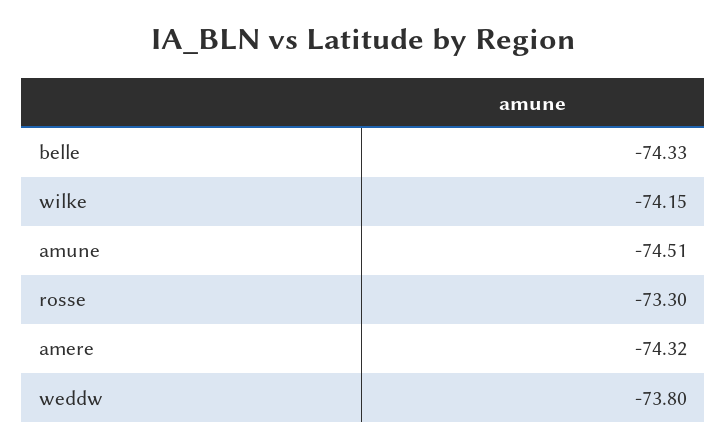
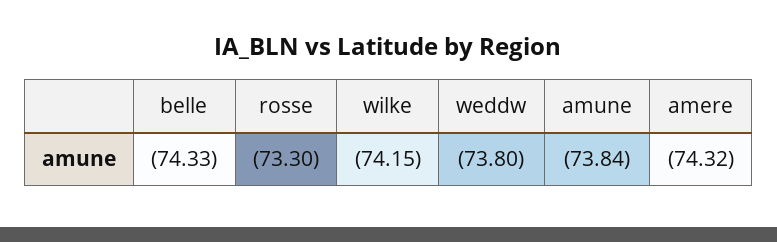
  {
    "belle": -74.33,
    "wilke": -74.15,
-   "amune": -74.51,
+   "amune": -73.84,
    "rosse": -73.3,
    "amere": -74.32,
    "weddw": -73.8
  }

